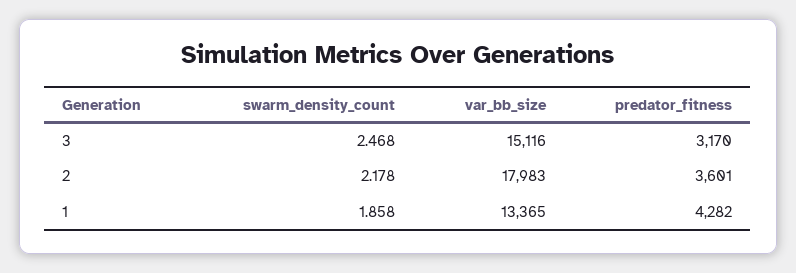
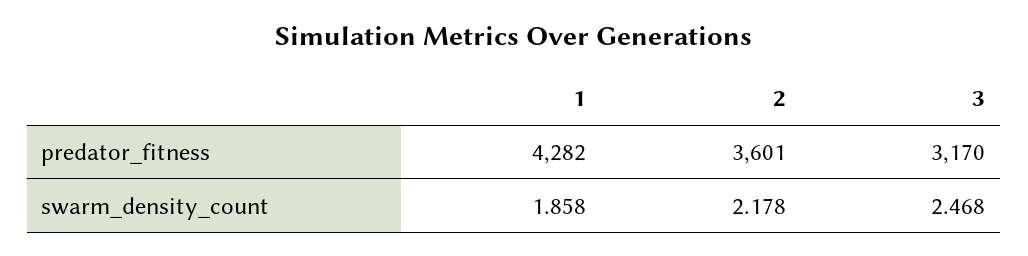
  {
    "swarm_density_count": {
      "3": 2.468,
      "2": 2.178,
      "1": 1.858
    },
-   "var_bb_size": {
-     "3": 15116,
-     "2": 17983,
-     "1": 13365
-   },
    "predator_fitness": {
      "3": 3170,
      "2": 3601,
      "1": 4282
    }
  }

